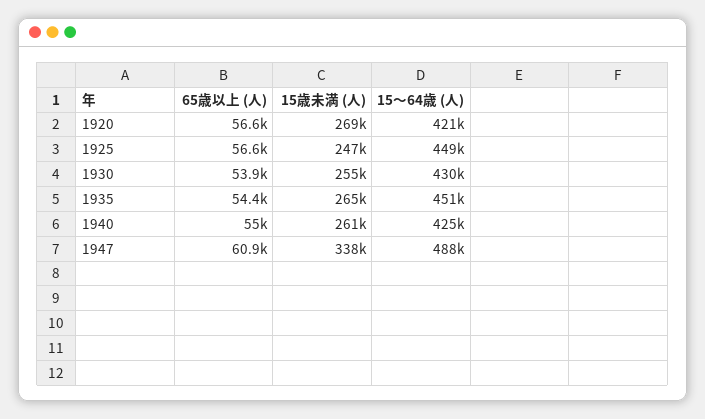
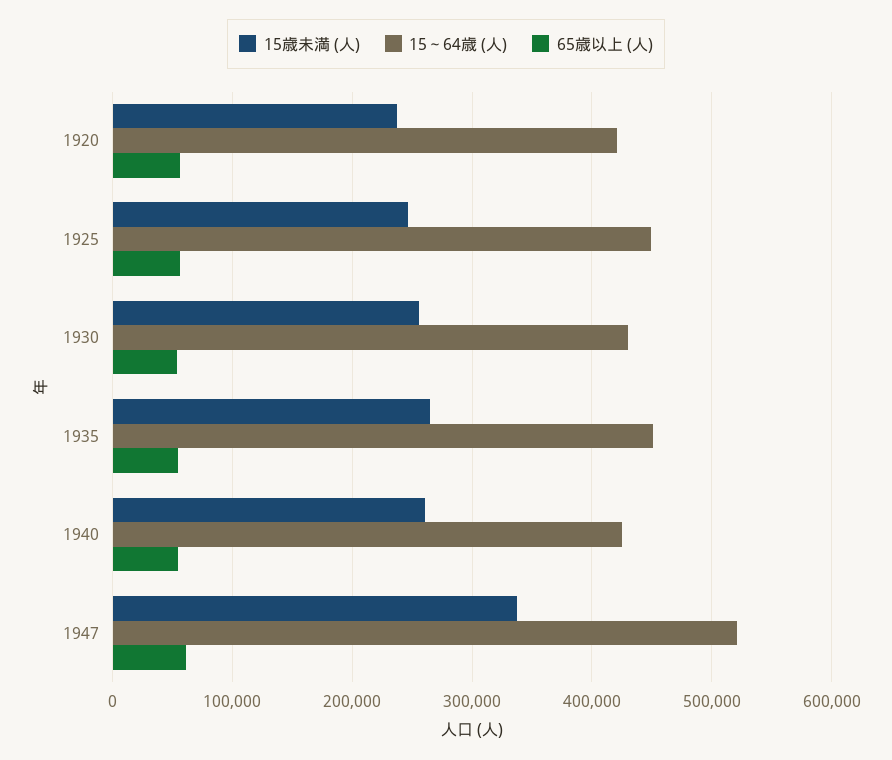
  {
    "65歳以上 (人)": {
      "1920": 56600,
      "1925": 56600,
      "1930": 53900,
      "1935": 54400,
      "1940": 55000,
      "1947": 60900
    },
    "15歳未満 (人)": {
-     "1920": 269000,
+     "1920": 240000,
      "1925": 247000,
      "1930": 255000,
      "1935": 265000,
      "1940": 261000,
      "1947": 338000
    },
    "15～64歳 (人)": {
      "1920": 421000,
      "1925": 449000,
      "1930": 430000,
      "1935": 451000,
      "1940": 425000,
-     "1947": 488000
+     "1947": 520000
    }
  }

